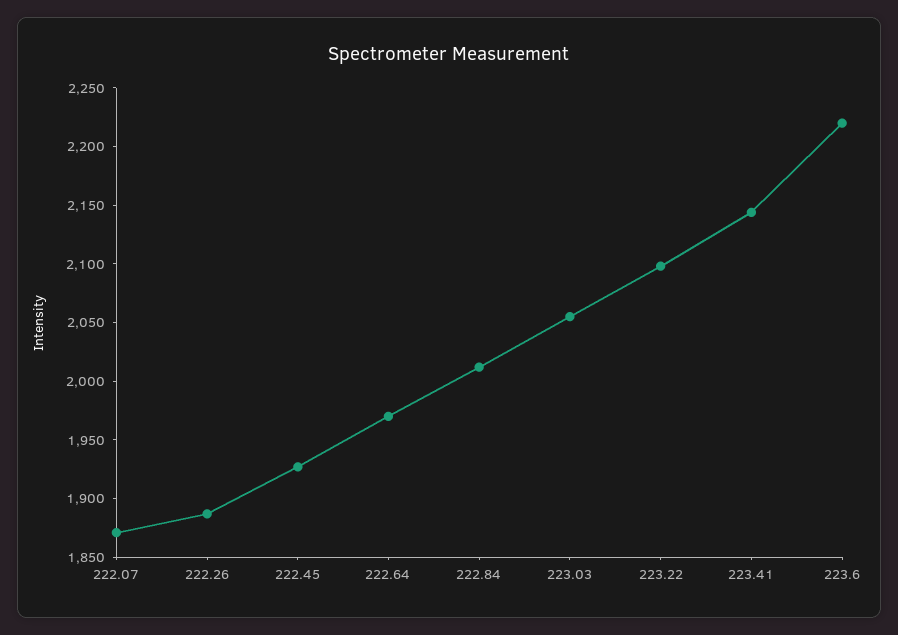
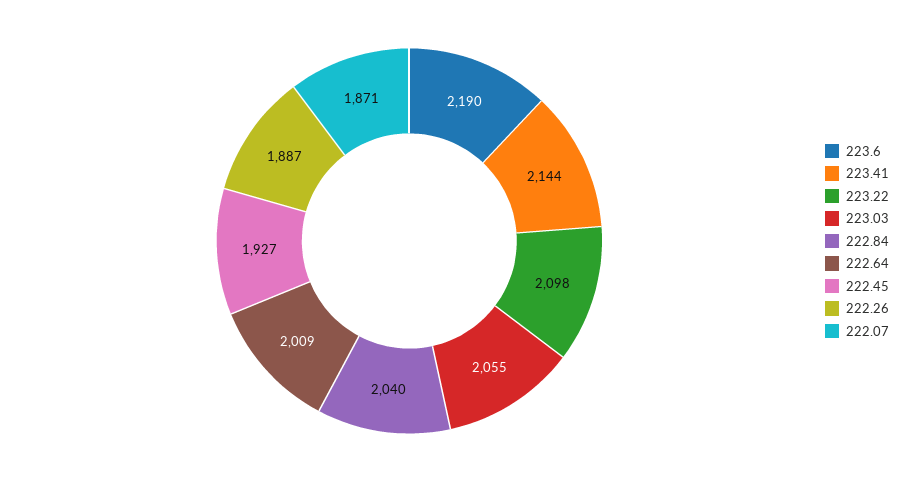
  {
    "222.07": 1871,
    "222.26": 1887,
    "222.45": 1927,
-   "222.64": 1970,
+   "222.64": 2009,
-   "222.84": 2010,
+   "222.84": 2040,
    "223.03": 2055,
    "223.22": 2098,
    "223.41": 2144,
-   "223.6": 2220
+   "223.6": 2190
  }

